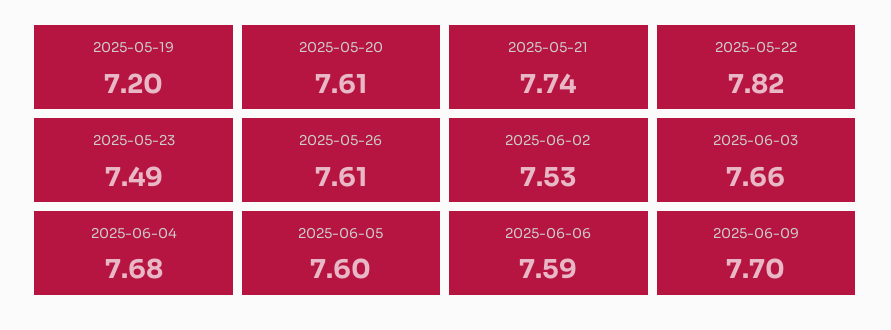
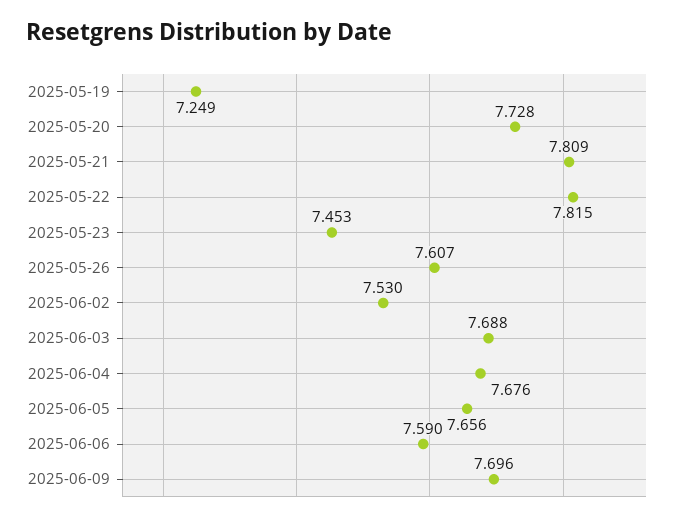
  {
-   "2025-05-19": 7.2,
+   "2025-05-19": 7.249,
-   "2025-05-20": 7.61,
+   "2025-05-20": 7.728,
-   "2025-05-21": 7.74,
+   "2025-05-21": 7.809,
    "2025-05-22": 7.815,
-   "2025-05-23": 7.49,
+   "2025-05-23": 7.453,
    "2025-05-26": 7.607,
    "2025-06-02": 7.53,
-   "2025-06-03": 7.66,
+   "2025-06-03": 7.688,
    "2025-06-04": 7.676,
-   "2025-06-05": 7.6,
+   "2025-06-05": 7.656,
    "2025-06-06": 7.59,
    "2025-06-09": 7.696
  }

